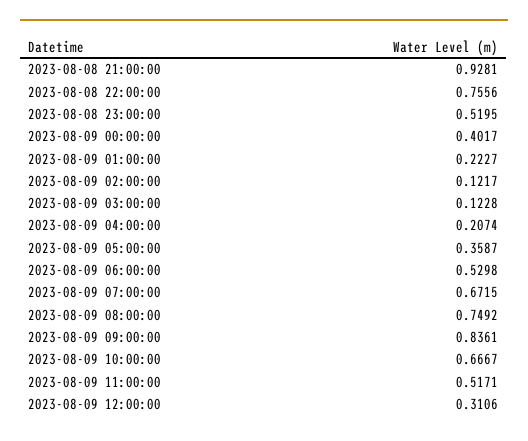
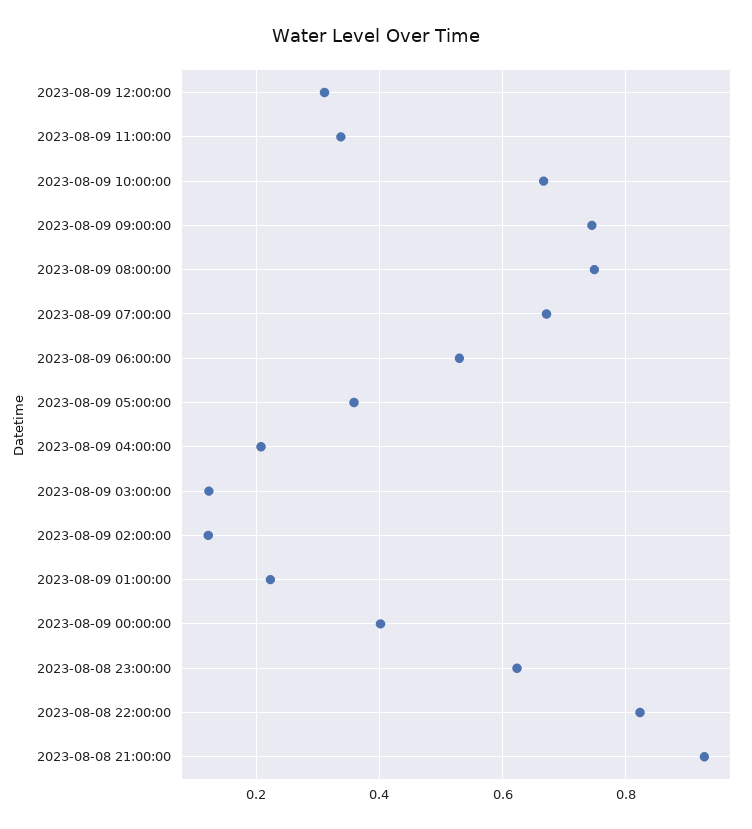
  {
    "2023-08-08 21:00:00": 0.9281,
-   "2023-08-08 22:00:00": 0.7556,
+   "2023-08-08 22:00:00": 0.82,
-   "2023-08-08 23:00:00": 0.5195,
+   "2023-08-08 23:00:00": 0.62,
    "2023-08-09 00:00:00": 0.4017,
    "2023-08-09 01:00:00": 0.2227,
    "2023-08-09 02:00:00": 0.1217,
    "2023-08-09 03:00:00": 0.1228,
    "2023-08-09 04:00:00": 0.2074,
    "2023-08-09 05:00:00": 0.3587,
    "2023-08-09 06:00:00": 0.5298,
    "2023-08-09 07:00:00": 0.6715,
    "2023-08-09 08:00:00": 0.7492,
-   "2023-08-09 09:00:00": 0.8361,
+   "2023-08-09 09:00:00": 0.74,
    "2023-08-09 10:00:00": 0.6667,
-   "2023-08-09 11:00:00": 0.5171,
+   "2023-08-09 11:00:00": 0.34,
    "2023-08-09 12:00:00": 0.3106
  }

